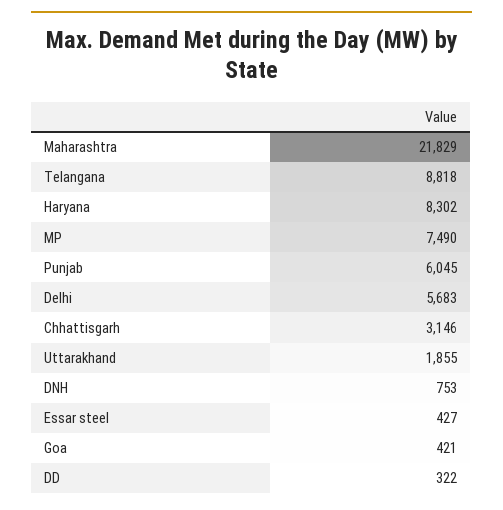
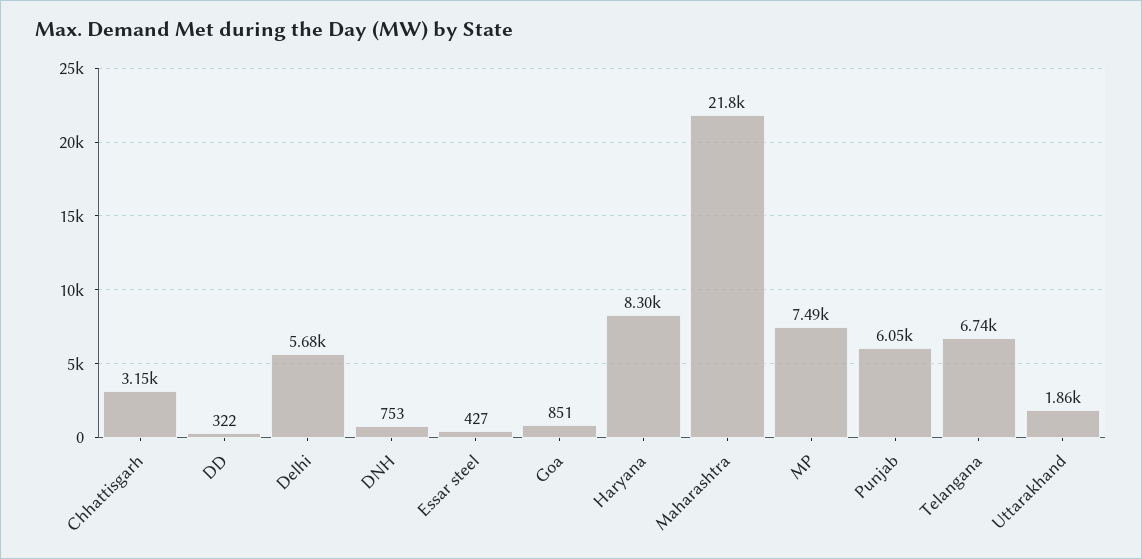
  {
    "Maharashtra": 21829,
-   "Telangana": 8818,
+   "Telangana": 6740,
    "Haryana": 8302,
    "MP": 7490,
    "Punjab": 6045,
    "Delhi": 5683,
    "Chhattisgarh": 3146,
    "Uttarakhand": 1855,
    "DNH": 753,
    "Essar steel": 427,
-   "Goa": 421,
+   "Goa": 851,
    "DD": 322
  }

